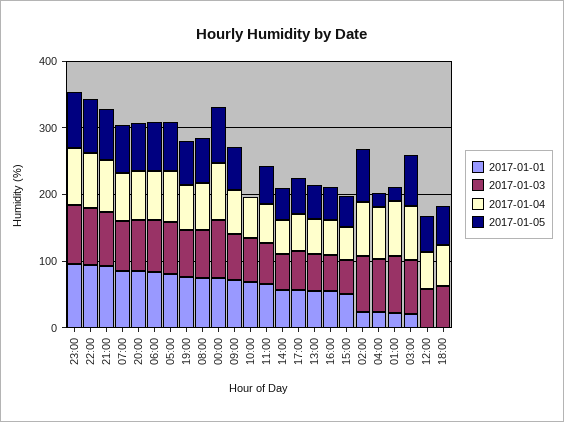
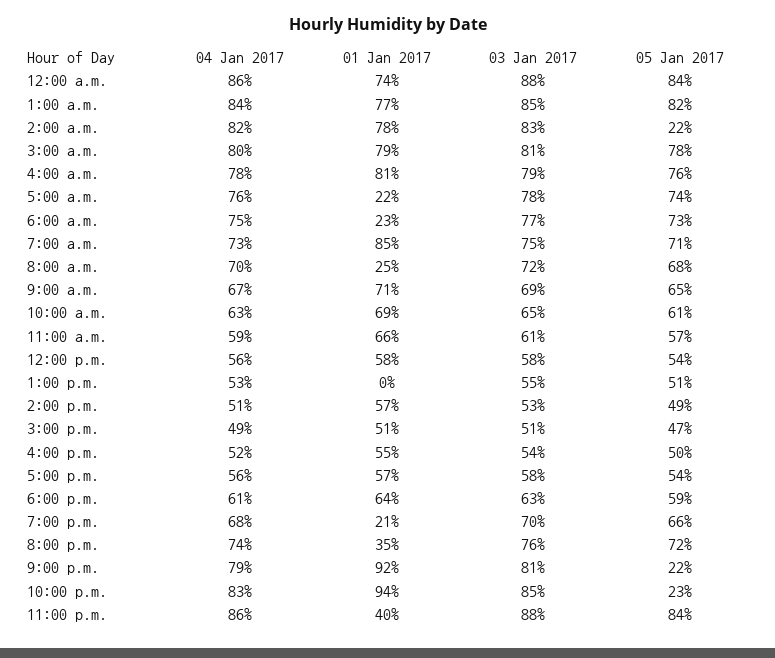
  {
    "2017-01-01": {
-     "23:00": 100,
+     "23:00": 40,
      "22:00": 94,
      "21:00": 92,
      "07:00": 85,
-     "20:00": 80,
+     "20:00": 35,
-     "06:00": 80,
+     "06:00": 23,
-     "05:00": 80,
+     "05:00": 22,
-     "19:00": 80,
+     "19:00": 21,
-     "08:00": 80,
+     "08:00": 25,
      "00:00": 74,
      "09:00": 71,
      "10:00": 69,
      "11:00": 66,
      "14:00": 57,
      "17:00": 57,
-     "13:00": 60,
+     "13:00": 0,
      "16:00": 55,
      "15:00": 51,
-     "02:00": 20,
+     "02:00": 78,
-     "04:00": 20,
+     "04:00": 81,
-     "01:00": 20,
+     "01:00": 77,
-     "03:00": 20,
+     "03:00": 79,
-     "12:00": 0,
+     "12:00": 58,
-     "18:00": 0
+     "18:00": 64
    },
    "2017-01-03": {
      "23:00": 88,
      "22:00": 85,
      "21:00": 81,
      "07:00": 75,
      "20:00": 76,
      "06:00": 77,
      "05:00": 78,
      "19:00": 70,
      "08:00": 72,
      "00:00": 88,
      "09:00": 69,
      "10:00": 65,
      "11:00": 61,
      "14:00": 53,
      "17:00": 58,
      "13:00": 55,
      "16:00": 54,
      "15:00": 51,
      "02:00": 83,
      "04:00": 79,
      "01:00": 85,
      "03:00": 81,
      "12:00": 58,
      "18:00": 63
    },
    "2017-01-04": {
      "23:00": 86,
      "22:00": 83,
      "21:00": 79,
      "07:00": 73,
      "20:00": 74,
      "06:00": 75,
      "05:00": 76,
      "19:00": 68,
      "08:00": 70,
      "00:00": 86,
      "09:00": 67,
      "10:00": 63,
      "11:00": 59,
      "14:00": 51,
      "17:00": 56,
      "13:00": 53,
      "16:00": 52,
      "15:00": 49,
      "02:00": 82,
      "04:00": 78,
      "01:00": 84,
      "03:00": 80,
      "12:00": 56,
      "18:00": 61
    },
    "2017-01-05": {
      "23:00": 84,
-     "22:00": 80,
+     "22:00": 23,
-     "21:00": 80,
+     "21:00": 22,
      "07:00": 71,
      "20:00": 72,
      "06:00": 73,
      "05:00": 74,
      "19:00": 66,
      "08:00": 68,
      "00:00": 84,
      "09:00": 65,
-     "10:00": 0,
+     "10:00": 61,
      "11:00": 57,
      "14:00": 49,
      "17:00": 54,
      "13:00": 51,
      "16:00": 50,
      "15:00": 47,
-     "02:00": 80,
+     "02:00": 22,
-     "04:00": 20,
+     "04:00": 76,
-     "01:00": 20,
+     "01:00": 82,
      "03:00": 78,
      "12:00": 54,
      "18:00": 59
    }
  }

